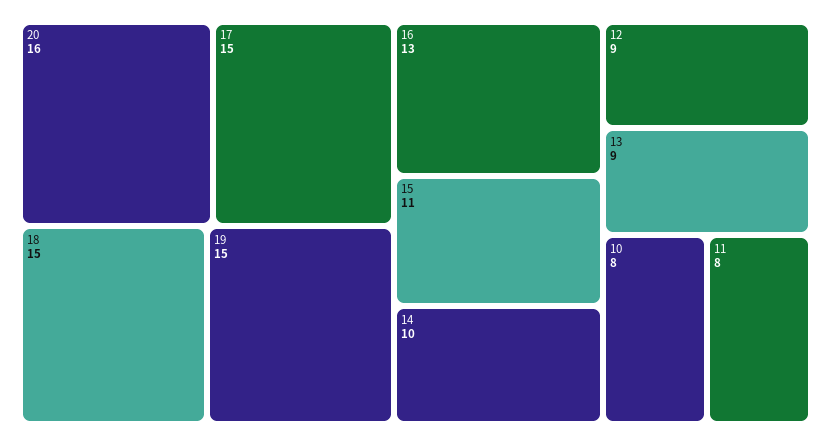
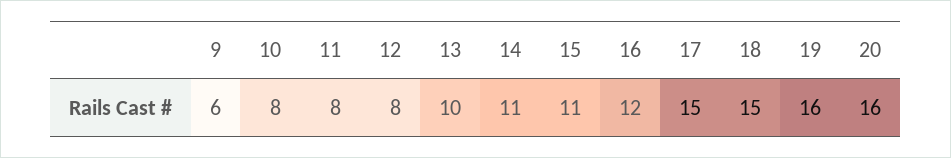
  {
    "20": 16,
    "17": 15,
    "18": 15,
-   "19": 15,
+   "19": 16,
-   "16": 13,
+   "16": 12,
    "15": 11,
-   "14": 10,
+   "14": 11,
-   "12": 9,
+   "12": 8,
-   "13": 9,
+   "13": 10,
    "10": 8,
-   "11": 8
+   "11": 8,
+   "9": 6
  }

